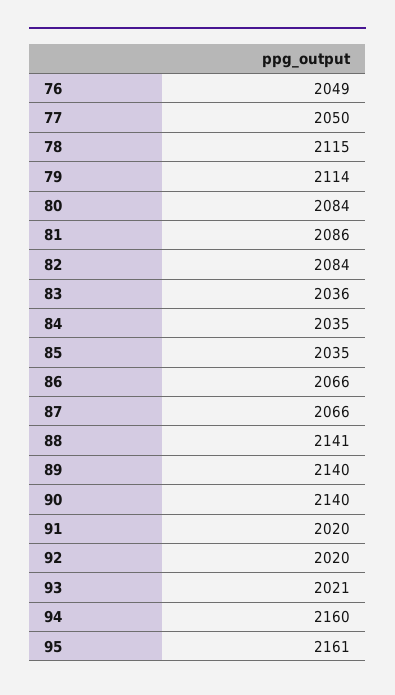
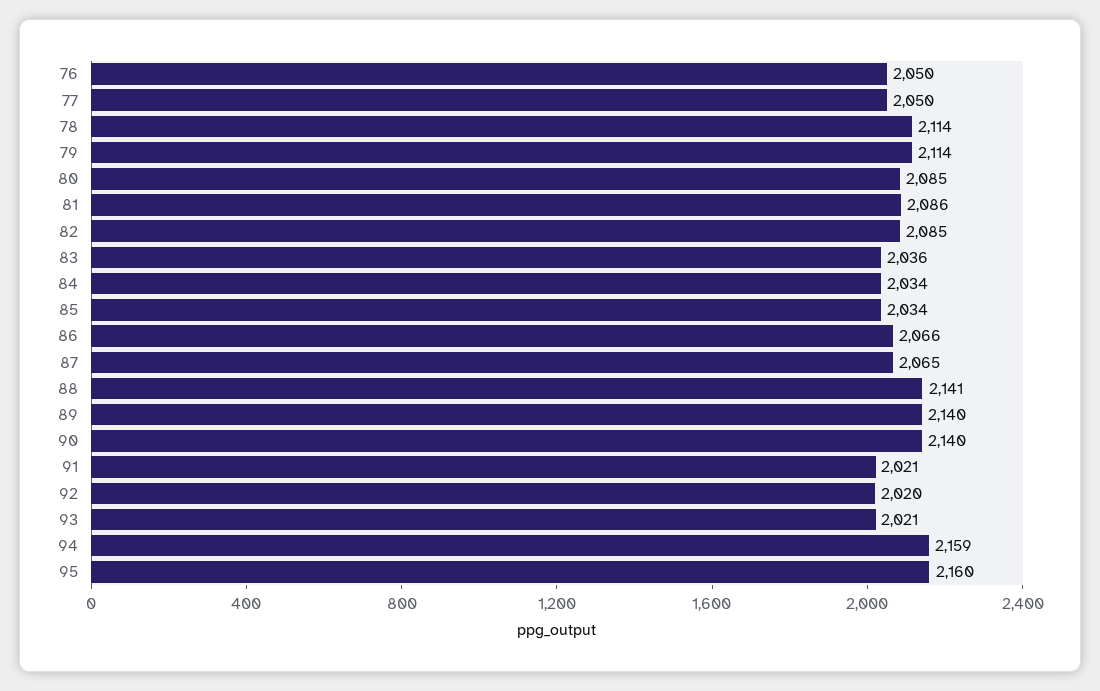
  {
-   "76": 2049,
+   "76": 2050,
    "77": 2050,
-   "78": 2115,
+   "78": 2114,
    "79": 2114,
-   "80": 2084,
+   "80": 2085,
    "81": 2086,
-   "82": 2084,
+   "82": 2085,
    "83": 2036,
-   "84": 2035,
+   "84": 2034,
-   "85": 2035,
+   "85": 2034,
    "86": 2066,
-   "87": 2066,
+   "87": 2065,
    "88": 2141,
    "89": 2140,
    "90": 2140,
-   "91": 2020,
+   "91": 2021,
    "92": 2020,
    "93": 2021,
-   "94": 2160,
+   "94": 2159,
-   "95": 2161
+   "95": 2160
  }

